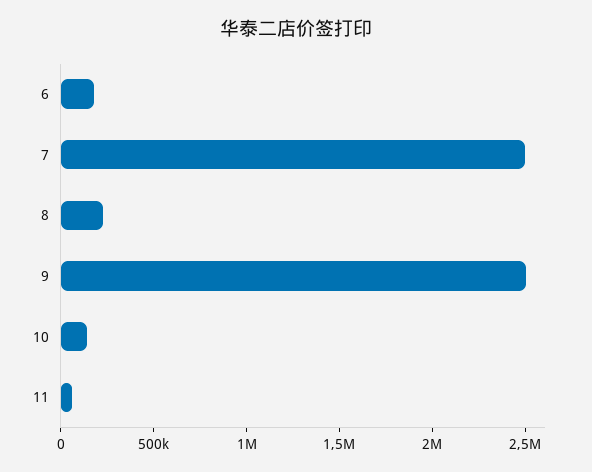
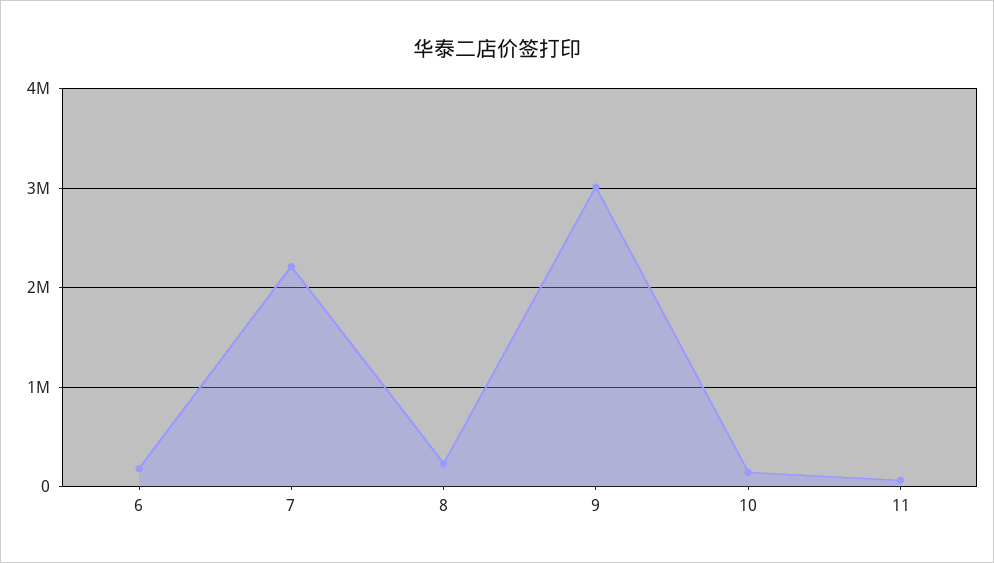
  {
    "6": 200000,
-   "7": 2500000,
+   "7": 2200000,
    "8": 200000,
-   "9": 2500000,
+   "9": 3000000,
    "10": 100000,
    "11": 100000
  }

